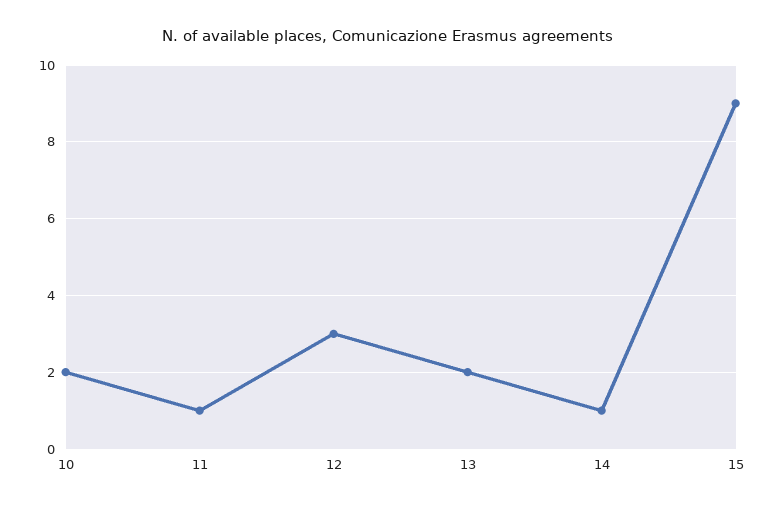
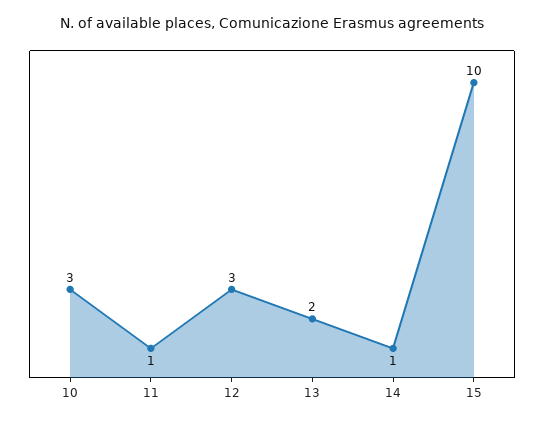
  {
-   "10": 2,
+   "10": 3,
    "11": 1,
    "12": 3,
    "13": 2,
    "14": 1,
-   "15": 9
+   "15": 10
  }

